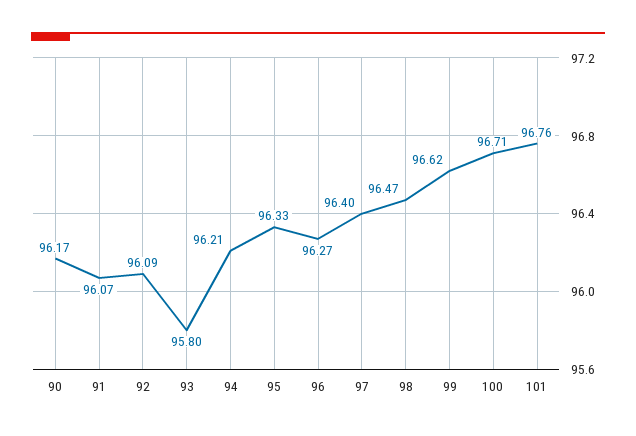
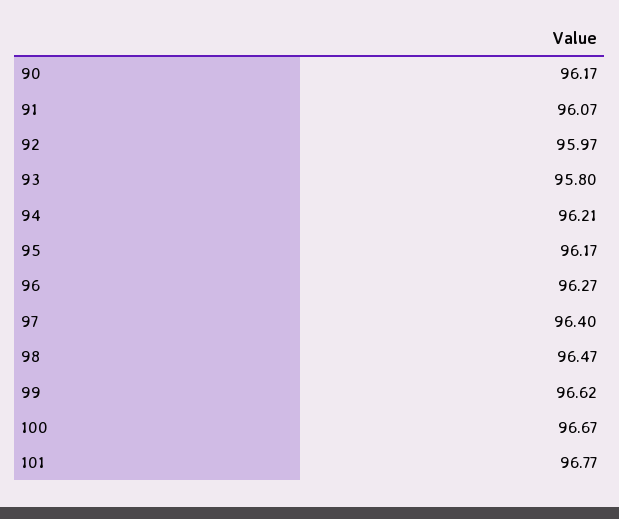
  {
    "90": 96.17,
    "91": 96.07,
-   "92": 96.09,
+   "92": 95.97,
    "93": 95.8,
    "94": 96.21,
-   "95": 96.33,
+   "95": 96.17,
    "96": 96.27,
    "97": 96.4,
    "98": 96.47,
    "99": 96.62,
-   "100": 96.71,
+   "100": 96.67,
-   "101": 96.76
+   "101": 96.77
  }

